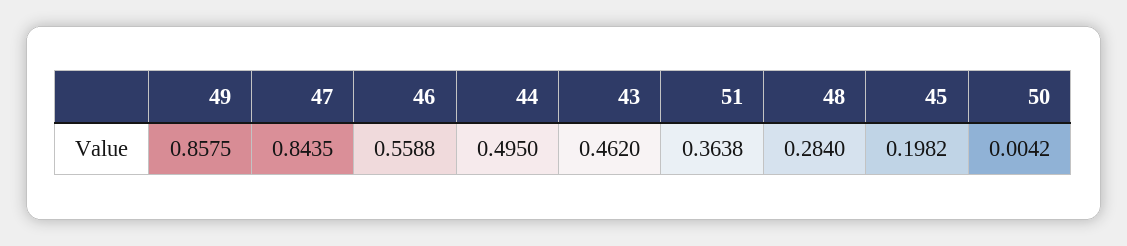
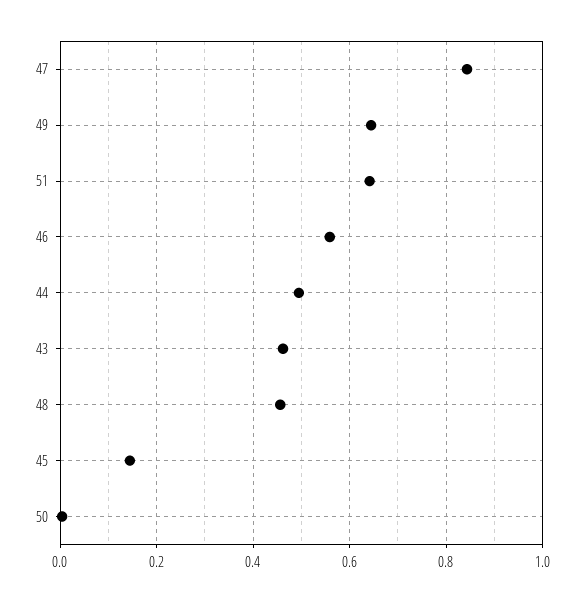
  {
-   "49": 0.8575,
+   "49": 0.64,
    "47": 0.8435,
    "46": 0.5588,
    "44": 0.495,
    "43": 0.462,
-   "51": 0.3638,
+   "51": 0.64,
-   "48": 0.284,
+   "48": 0.46,
-   "45": 0.1982,
+   "45": 0.14,
    "50": 0.0042
  }

